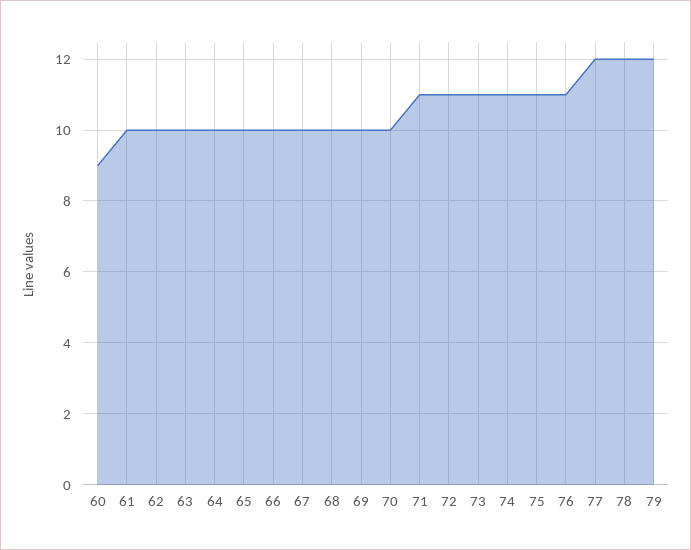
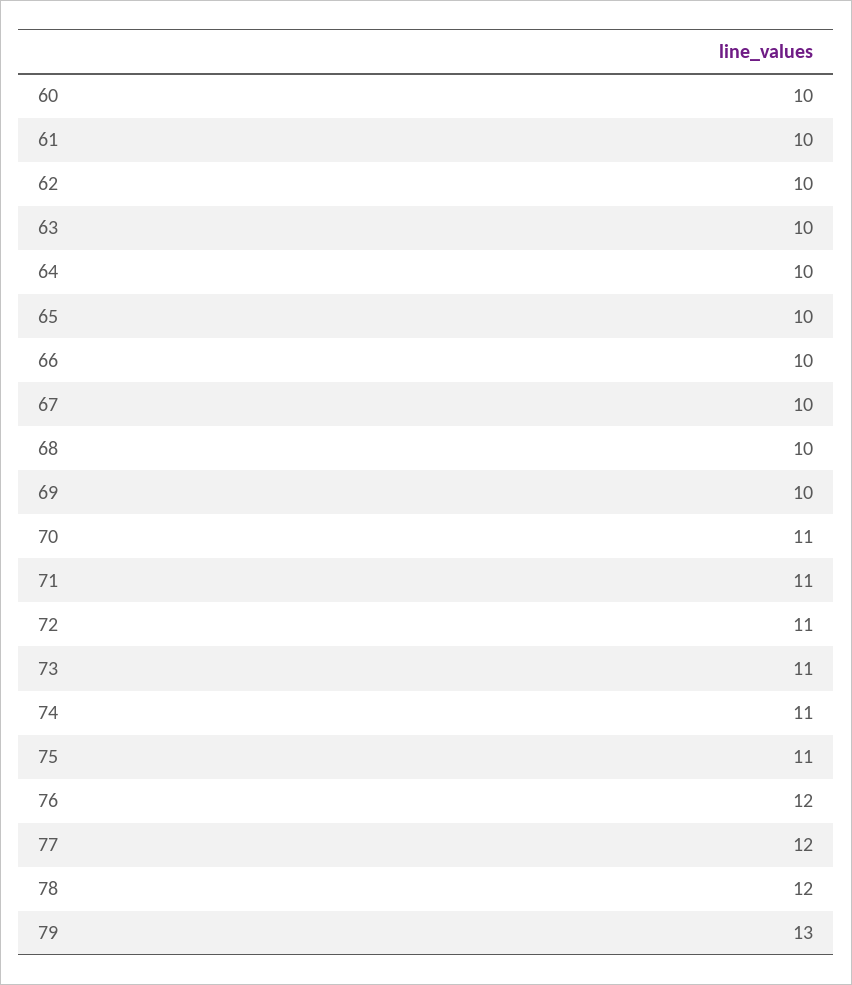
  {
-   "60": 9,
+   "60": 10,
    "61": 10,
    "62": 10,
    "63": 10,
    "64": 10,
    "65": 10,
    "66": 10,
    "67": 10,
    "68": 10,
    "69": 10,
-   "70": 10,
+   "70": 11,
    "71": 11,
    "72": 11,
    "73": 11,
    "74": 11,
    "75": 11,
-   "76": 11,
+   "76": 12,
    "77": 12,
    "78": 12,
-   "79": 12
+   "79": 13
  }

